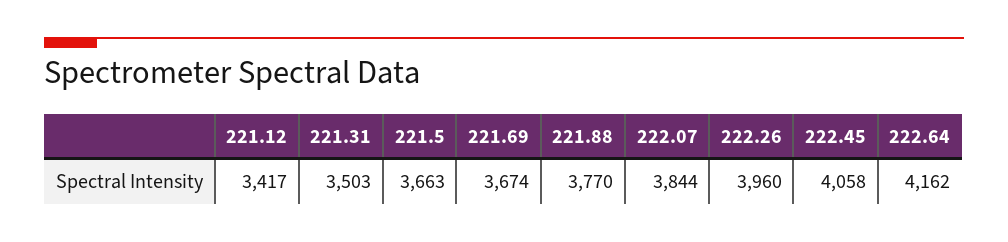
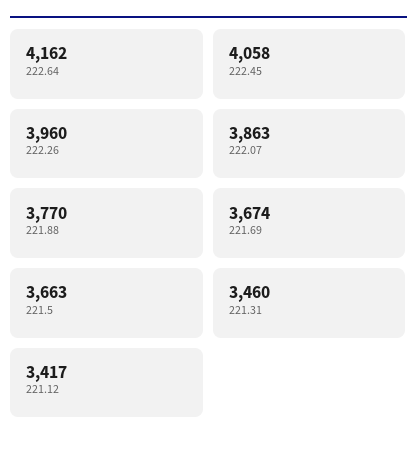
  {
    "221.12": 3417,
-   "221.31": 3503,
+   "221.31": 3460,
    "221.5": 3663,
    "221.69": 3674,
    "221.88": 3770,
-   "222.07": 3844,
+   "222.07": 3863,
    "222.26": 3960,
    "222.45": 4058,
    "222.64": 4162
  }

